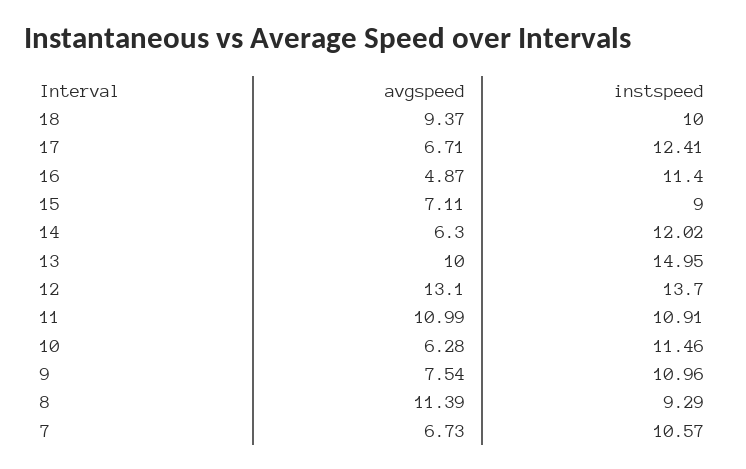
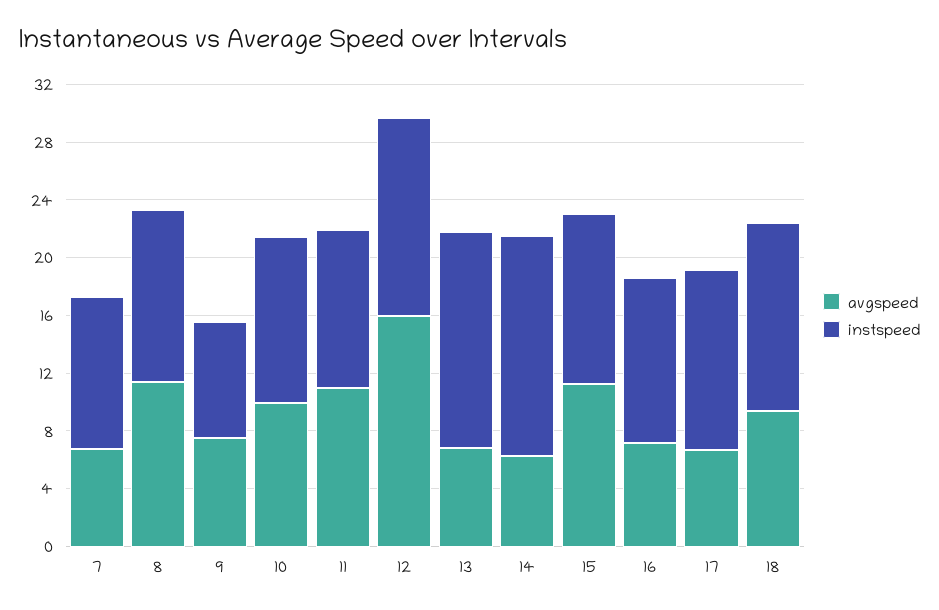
  {
    "avgspeed": {
      "18": 9.37,
      "17": 6.71,
-     "16": 4.87,
+     "16": 7,
-     "15": 7.11,
+     "15": 11,
      "14": 6.3,
-     "13": 10,
+     "13": 7,
-     "12": 13.1,
+     "12": 16,
      "11": 10.99,
-     "10": 6.28,
+     "10": 10,
      "9": 7.54,
      "8": 11.39,
      "7": 6.73
    },
    "instspeed": {
-     "18": 10,
+     "18": 13,
      "17": 12.41,
      "16": 11.4,
-     "15": 9,
+     "15": 12,
-     "14": 12.02,
+     "14": 15,
      "13": 14.95,
      "12": 13.7,
      "11": 10.91,
      "10": 11.46,
-     "9": 10.96,
+     "9": 8,
-     "8": 9.29,
+     "8": 12,
      "7": 10.57
    }
  }

